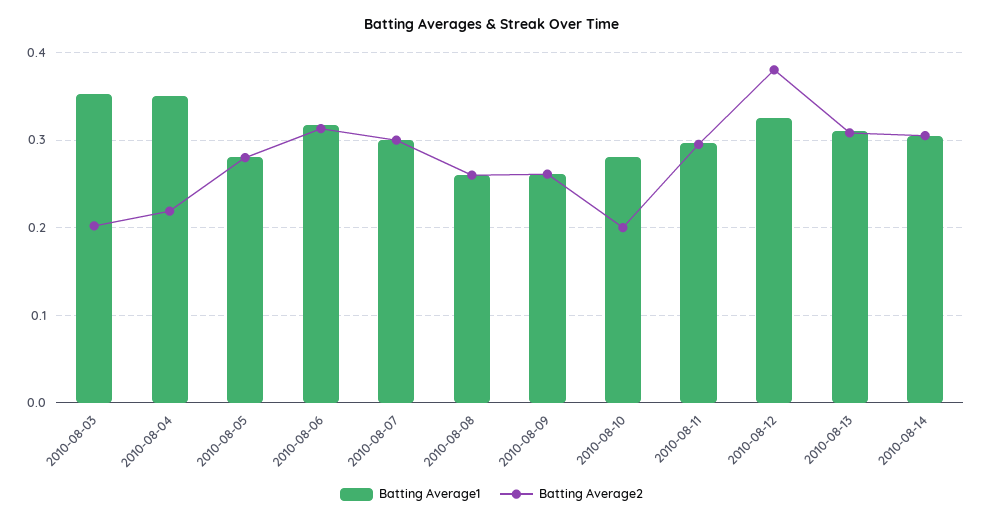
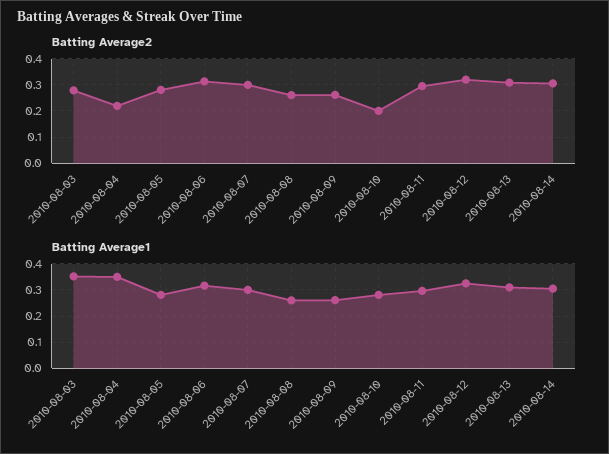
  {
    "Batting Average1": {
      "2010-08-03": 0.35,
      "2010-08-04": 0.35,
      "2010-08-05": 0.28,
      "2010-08-06": 0.32,
      "2010-08-07": 0.3,
      "2010-08-08": 0.26,
      "2010-08-09": 0.26,
      "2010-08-10": 0.28,
      "2010-08-11": 0.3,
      "2010-08-12": 0.33,
      "2010-08-13": 0.31,
      "2010-08-14": 0.31
    },
    "Batting Average2": {
-     "2010-08-03": 0.2,
+     "2010-08-03": 0.275,
      "2010-08-04": 0.22,
      "2010-08-05": 0.28,
      "2010-08-06": 0.31,
      "2010-08-07": 0.3,
      "2010-08-08": 0.26,
      "2010-08-09": 0.26,
      "2010-08-10": 0.2,
      "2010-08-11": 0.3,
-     "2010-08-12": 0.38,
+     "2010-08-12": 0.325,
      "2010-08-13": 0.31,
      "2010-08-14": 0.31
    }
  }

